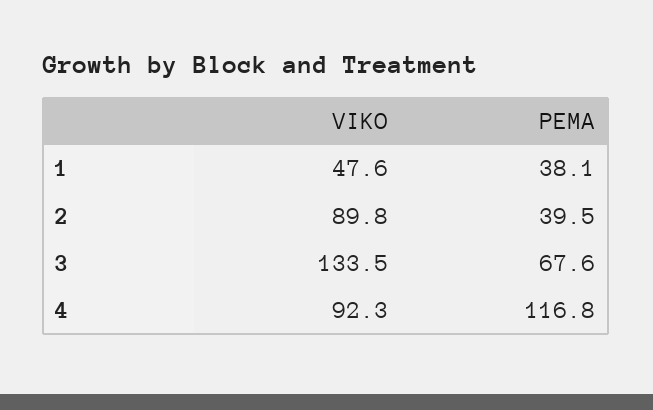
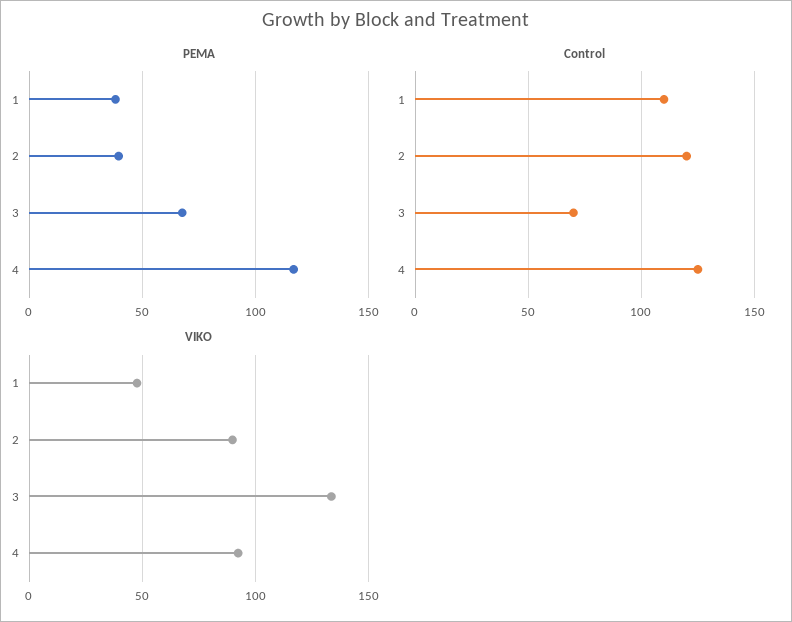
  {
    "VIKO": {
      "1": 47.6,
      "2": 89.8,
      "3": 133.5,
      "4": 92.3
    },
    "PEMA": {
      "1": 38.1,
      "2": 39.5,
      "3": 67.6,
      "4": 116.8
-   }
+   },
+   "Control": {
+     "1": 110,
+     "2": 120,
+     "3": 70,
+     "4": 125
+   }
  }

